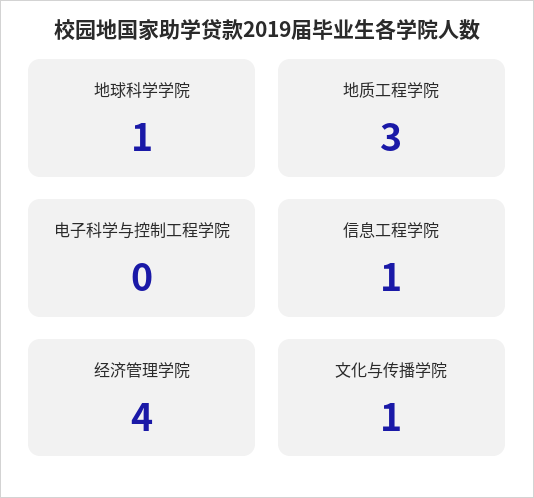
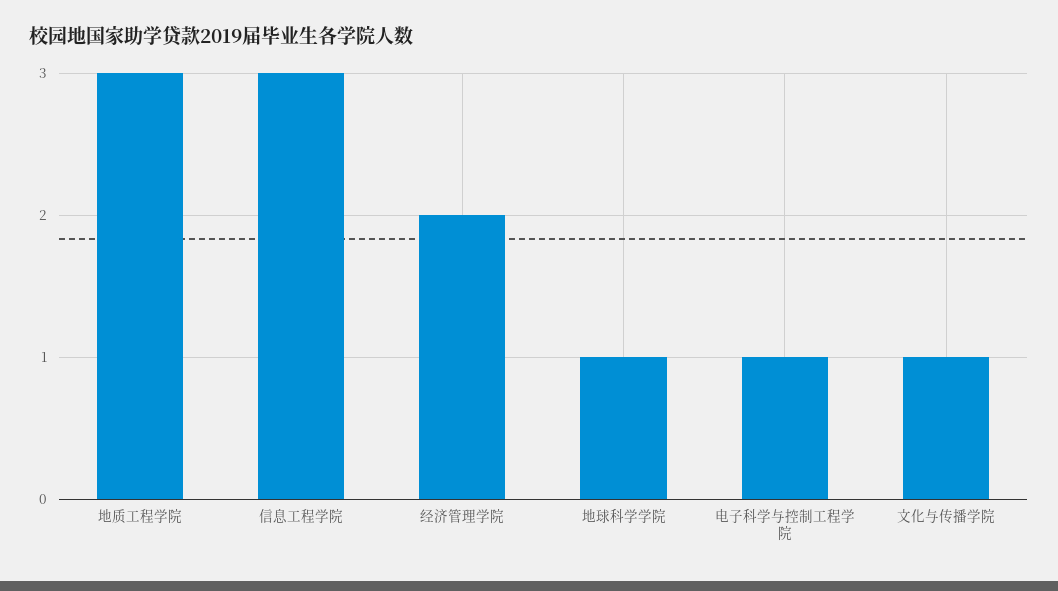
  {
    "地球科学学院": 1,
    "地质工程学院": 3,
-   "电子科学与控制工程学院": 0,
+   "电子科学与控制工程学院": 1,
-   "信息工程学院": 1,
+   "信息工程学院": 3,
-   "经济管理学院": 4,
+   "经济管理学院": 2,
    "文化与传播学院": 1
  }

